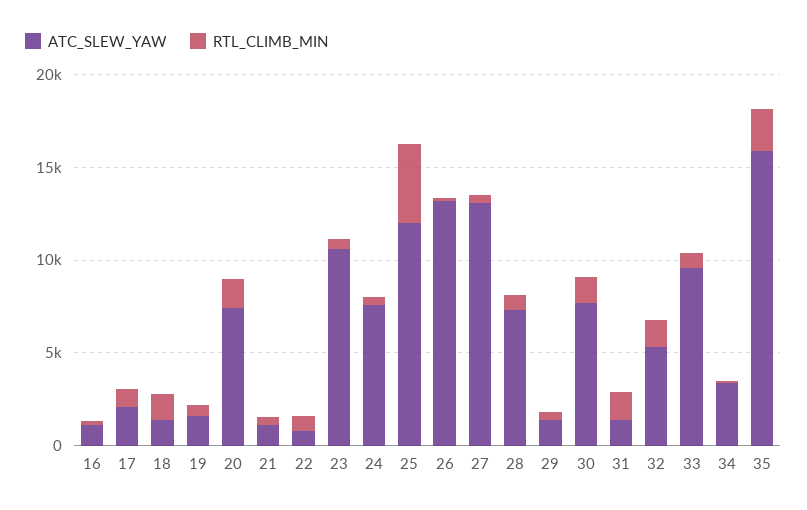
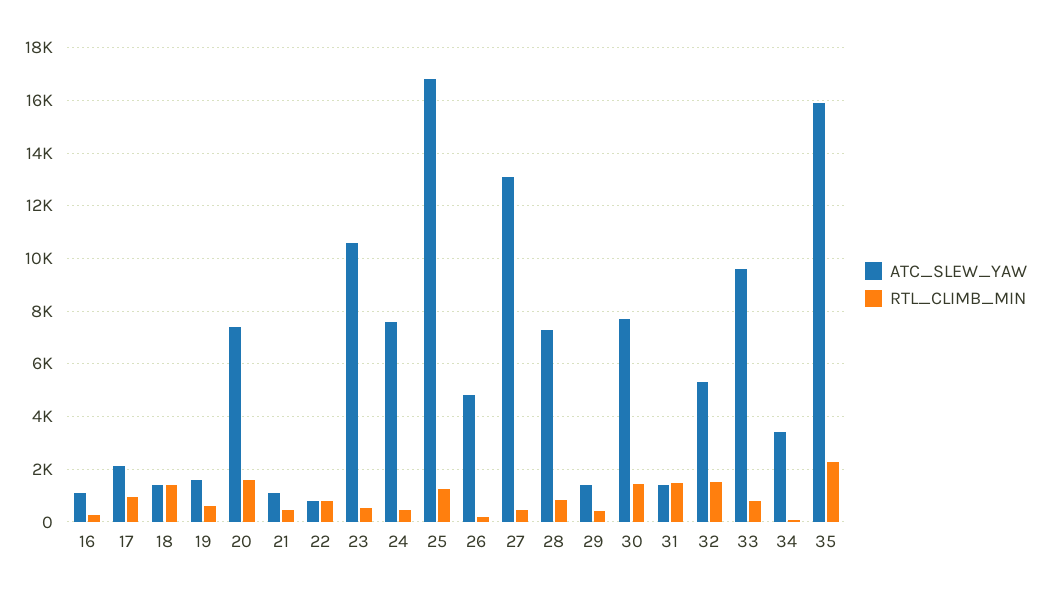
  {
    "ATC_SLEW_YAW": {
      "16": 1000,
      "17": 2000,
      "18": 1500,
      "19": 1500,
      "20": 7500,
      "21": 1000,
      "22": 750,
      "23": 10500,
      "24": 7500,
-     "25": 12000,
+     "25": 16750,
-     "26": 13000,
+     "26": 4750,
      "27": 13000,
      "28": 7250,
      "29": 1500,
      "30": 7750,
      "31": 1500,
      "32": 5250,
      "33": 9500,
      "34": 3500,
      "35": 16000
    },
    "RTL_CLIMB_MIN": {
      "16": 250,
      "17": 1000,
      "18": 1500,
      "19": 500,
      "20": 1500,
      "21": 500,
      "22": 750,
      "23": 500,
      "24": 500,
-     "25": 4000,
+     "25": 1250,
      "26": 250,
      "27": 500,
      "28": 750,
      "29": 500,
      "30": 1500,
      "31": 1500,
      "32": 1500,
      "33": 750,
      "34": 0,
      "35": 2250
    }
  }

